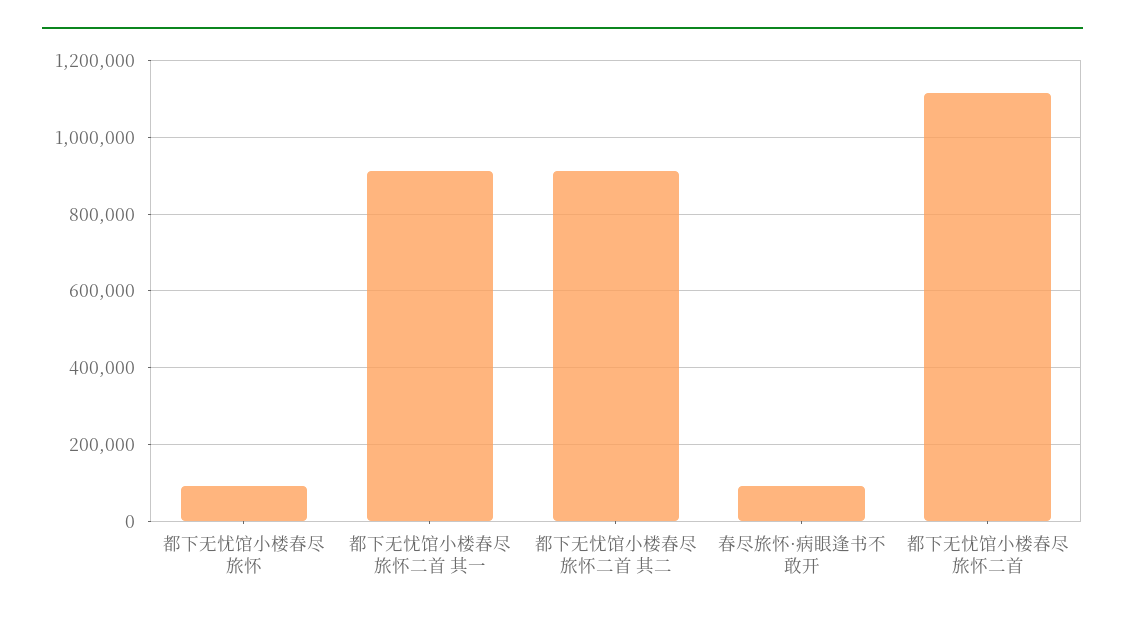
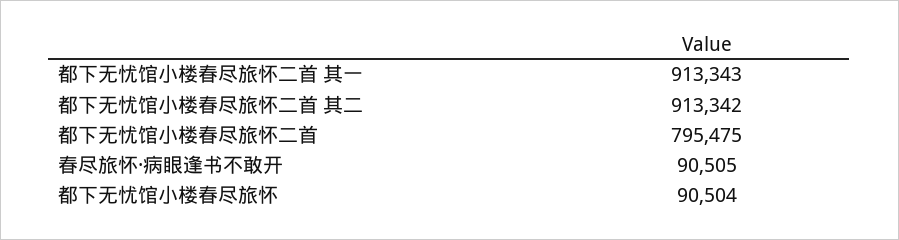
  {
    "都下无忧馆小楼春尽旅怀": 90504,
    "都下无忧馆小楼春尽旅怀二首 其一": 913343,
    "都下无忧馆小楼春尽旅怀二首 其二": 913342,
    "春尽旅怀·病眼逢书不敢开": 90505,
-   "都下无忧馆小楼春尽旅怀二首": 1120000
+   "都下无忧馆小楼春尽旅怀二首": 795475
  }

